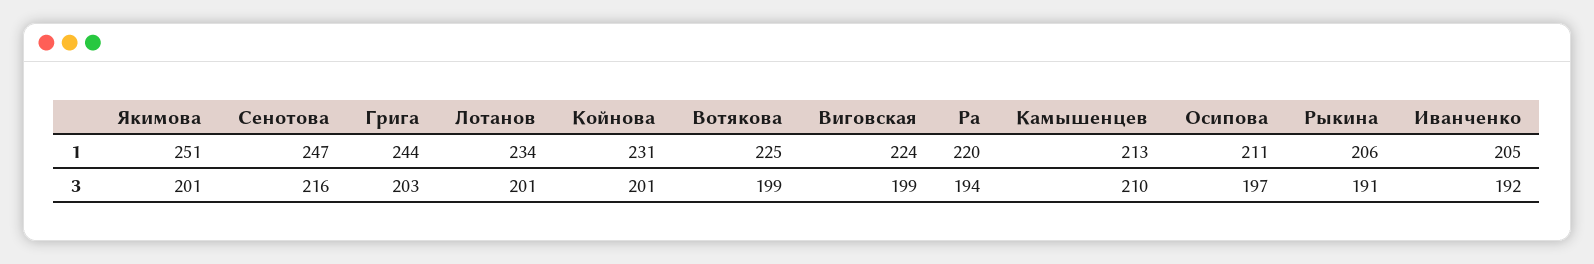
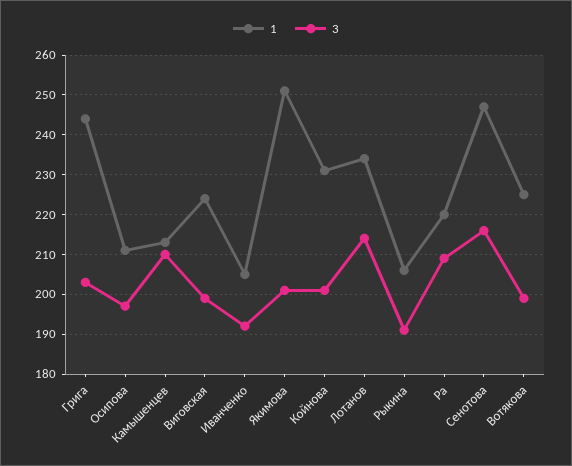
  {
    "1": {
      "Якимова": 251,
      "Сенотова": 247,
      "Грига": 244,
      "Лотанов": 234,
      "Койнова": 231,
      "Вотякова": 225,
      "Виговская": 224,
      "Ра": 220,
      "Камышенцев": 213,
      "Осипова": 211,
      "Рыкина": 206,
      "Иванченко": 205
    },
    "3": {
      "Якимова": 201,
      "Сенотова": 216,
      "Грига": 203,
-     "Лотанов": 201,
+     "Лотанов": 215,
      "Койнова": 201,
      "Вотякова": 199,
      "Виговская": 199,
-     "Ра": 194,
+     "Ра": 210,
      "Камышенцев": 210,
      "Осипова": 197,
      "Рыкина": 191,
      "Иванченко": 192
    }
  }

